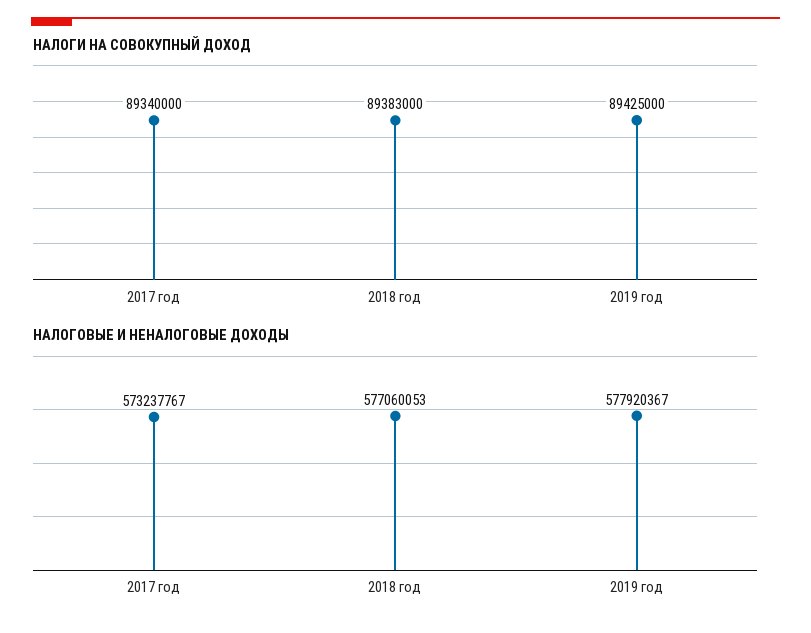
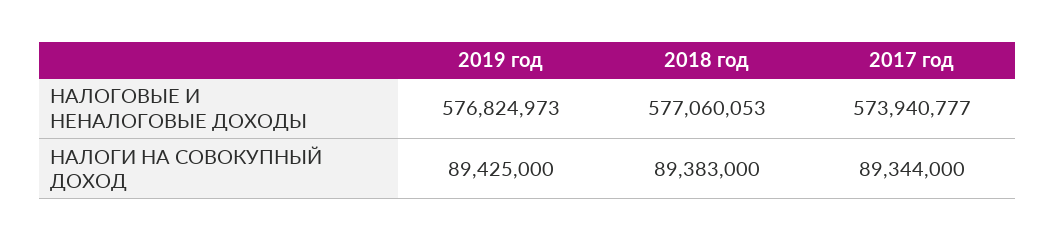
  {
    "НАЛОГИ НА СОВОКУПНЫЙ ДОХОД": {
-     "2017 год": 89340000,
+     "2017 год": 89344000,
      "2018 год": 89383000,
      "2019 год": 89425000
    },
    "НАЛОГОВЫЕ И НЕНАЛОГОВЫЕ ДОХОДЫ": {
-     "2017 год": 573237767,
+     "2017 год": 573940777,
      "2018 год": 577060053,
-     "2019 год": 577920367
+     "2019 год": 576824973
    }
  }

